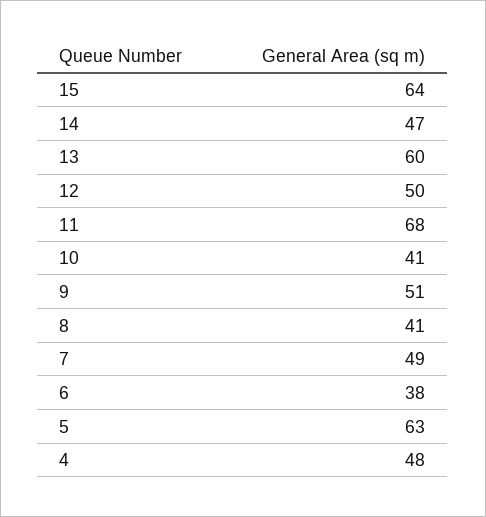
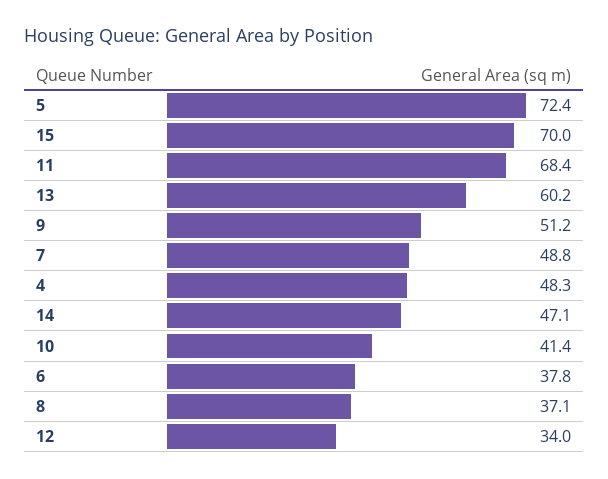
  {
-   "15": 64,
+   "15": 70,
    "14": 47.1,
    "13": 60.2,
-   "12": 50,
+   "12": 34,
    "11": 68.4,
    "10": 41.4,
    "9": 51.2,
-   "8": 41,
+   "8": 37.1,
    "7": 48.8,
    "6": 37.8,
-   "5": 63,
+   "5": 72.4,
    "4": 48.3
  }

